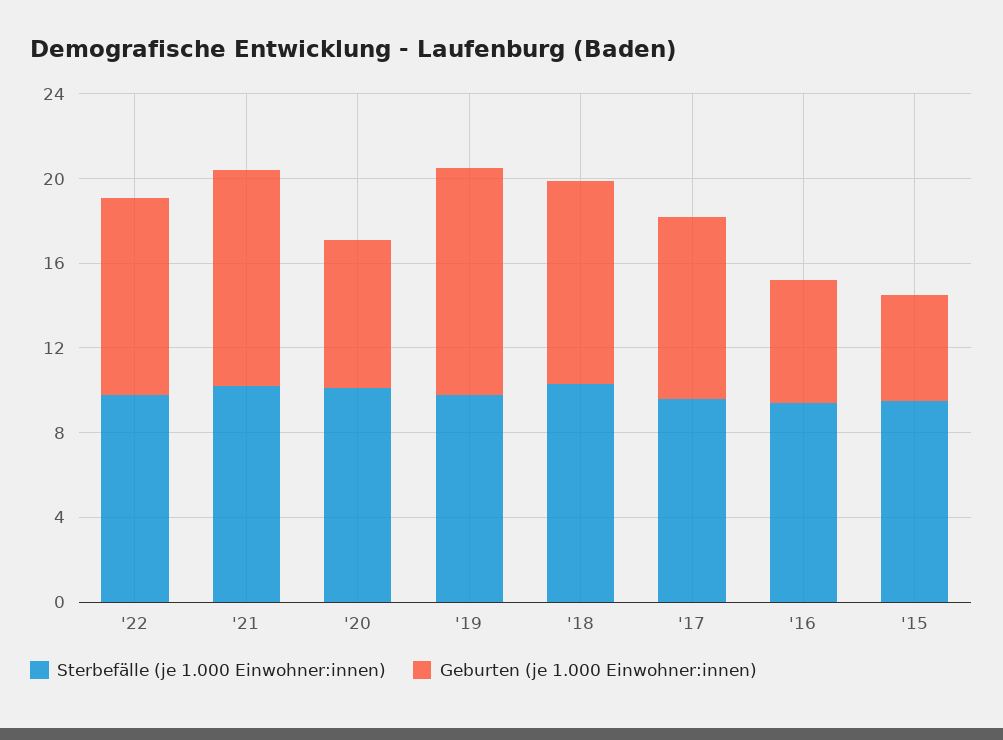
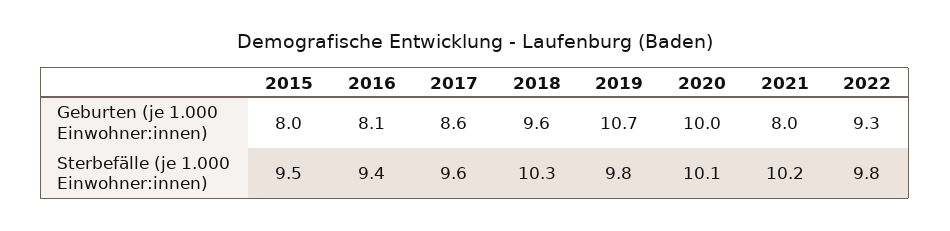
  {
    "Sterbefälle (je 1.000 Einwohner:innen)": {
      "'22": 9.8,
      "'21": 10.2,
      "'20": 10.1,
      "'19": 9.8,
      "'18": 10.3,
      "'17": 9.6,
      "'16": 9.4,
      "'15": 9.5
    },
    "Geburten (je 1.000 Einwohner:innen)": {
      "'22": 9.3,
-     "'21": 10,
+     "'21": 8,
-     "'20": 7,
+     "'20": 10,
      "'19": 10.7,
      "'18": 9.6,
      "'17": 8.6,
-     "'16": 6,
+     "'16": 8.1,
-     "'15": 5
+     "'15": 8
    }
  }

